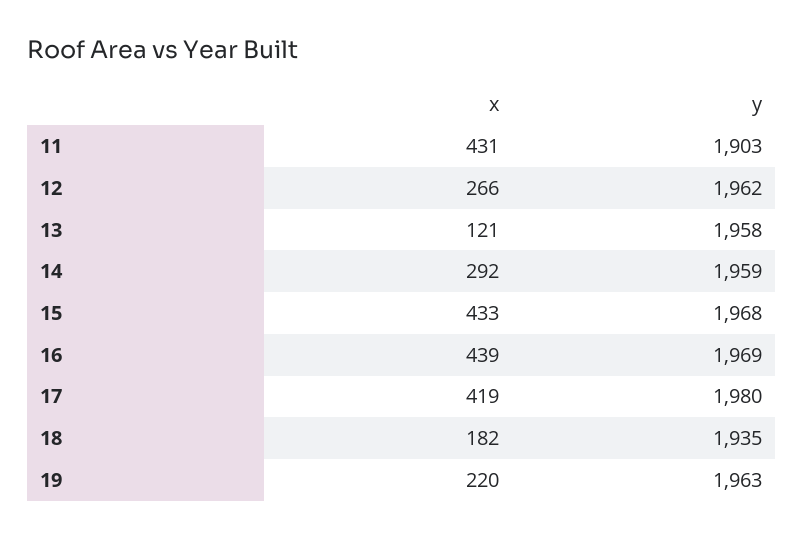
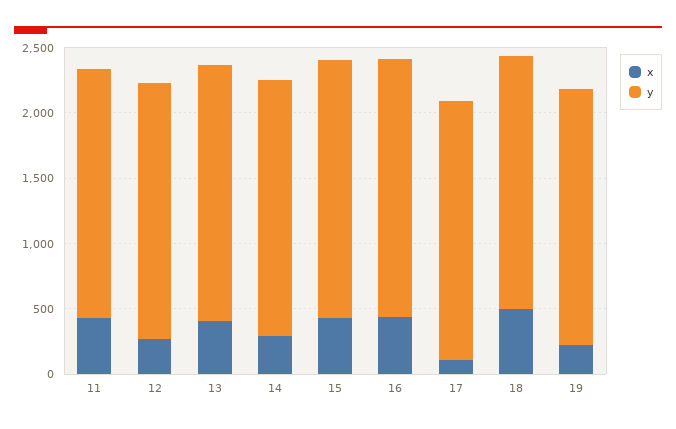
  {
    "x": {
      "11": 431,
      "12": 266,
-     "13": 121,
+     "13": 400,
      "14": 292,
      "15": 433,
      "16": 439,
-     "17": 419,
+     "17": 100,
-     "18": 182,
+     "18": 500,
      "19": 220
    },
    "y": {
      "11": 1903,
      "12": 1962,
      "13": 1958,
      "14": 1959,
      "15": 1968,
      "16": 1969,
      "17": 1980,
      "18": 1935,
      "19": 1963
    }
  }

